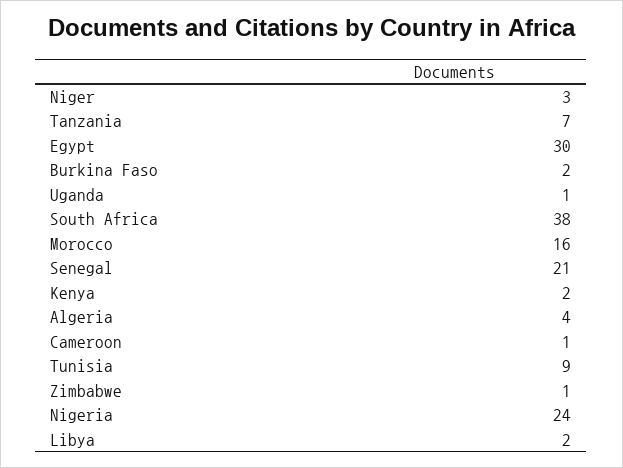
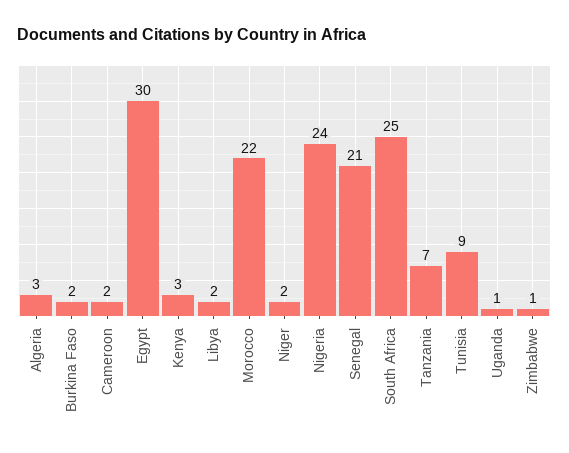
  {
-   "Niger": 3,
+   "Niger": 2,
    "Tanzania": 7,
    "Egypt": 30,
    "Burkina Faso": 2,
    "Uganda": 1,
-   "South Africa": 38,
+   "South Africa": 25,
-   "Morocco": 16,
+   "Morocco": 22,
    "Senegal": 21,
-   "Kenya": 2,
+   "Kenya": 3,
-   "Algeria": 4,
+   "Algeria": 3,
-   "Cameroon": 1,
+   "Cameroon": 2,
    "Tunisia": 9,
    "Zimbabwe": 1,
    "Nigeria": 24,
    "Libya": 2
  }

